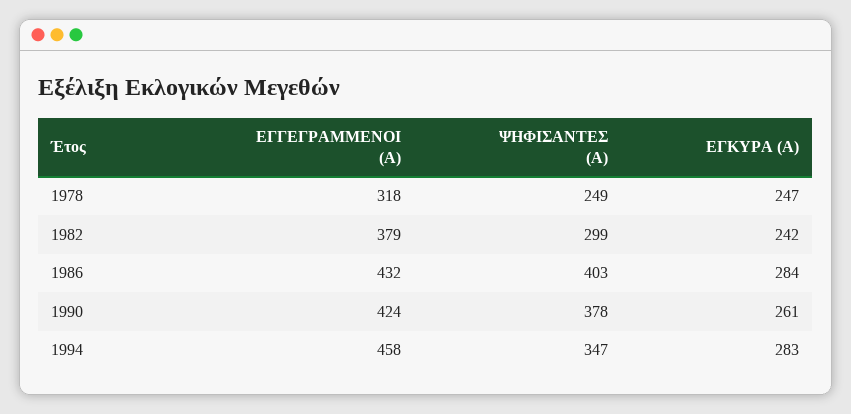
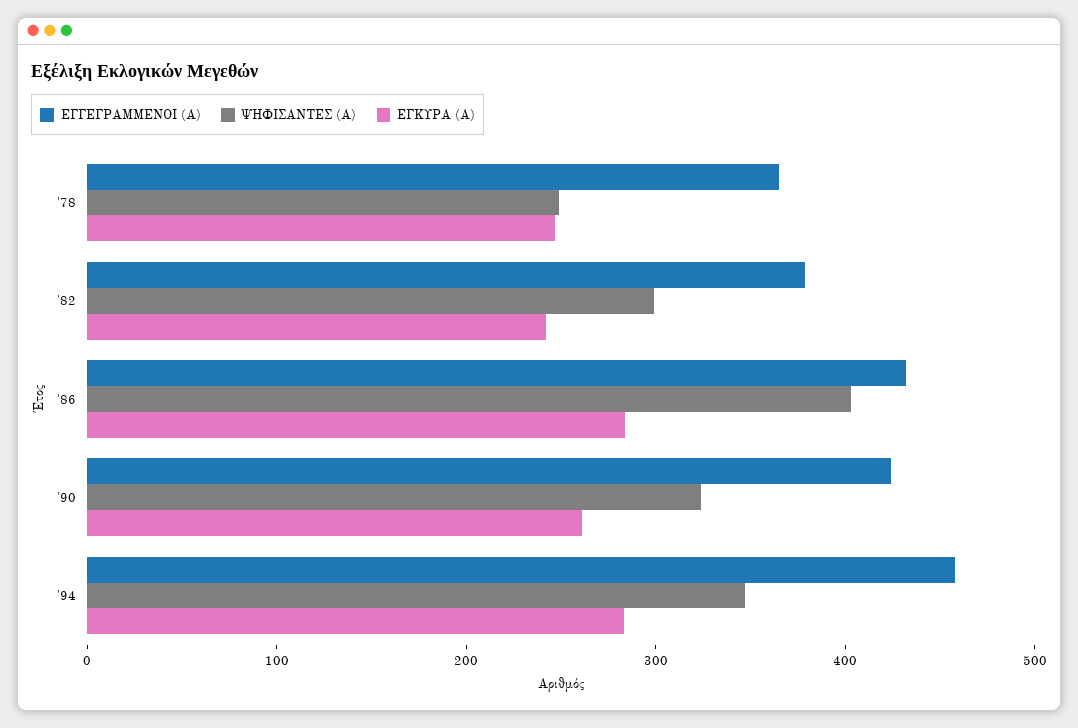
  {
    "ΕΓΓΕΓΡΑΜΜΕΝΟΙ (Α)": {
-     "1978": 318,
+     "1978": 360,
      "1982": 379,
      "1986": 432,
      "1990": 424,
      "1994": 458
    },
    "ΨΗΦΙΣΑΝΤΕΣ (Α)": {
      "1978": 249,
      "1982": 299,
      "1986": 403,
-     "1990": 378,
+     "1990": 320,
      "1994": 347
    },
    "ΕΓΚΥΡΑ (Α)": {
      "1978": 247,
      "1982": 242,
      "1986": 284,
      "1990": 261,
      "1994": 283
    }
  }

